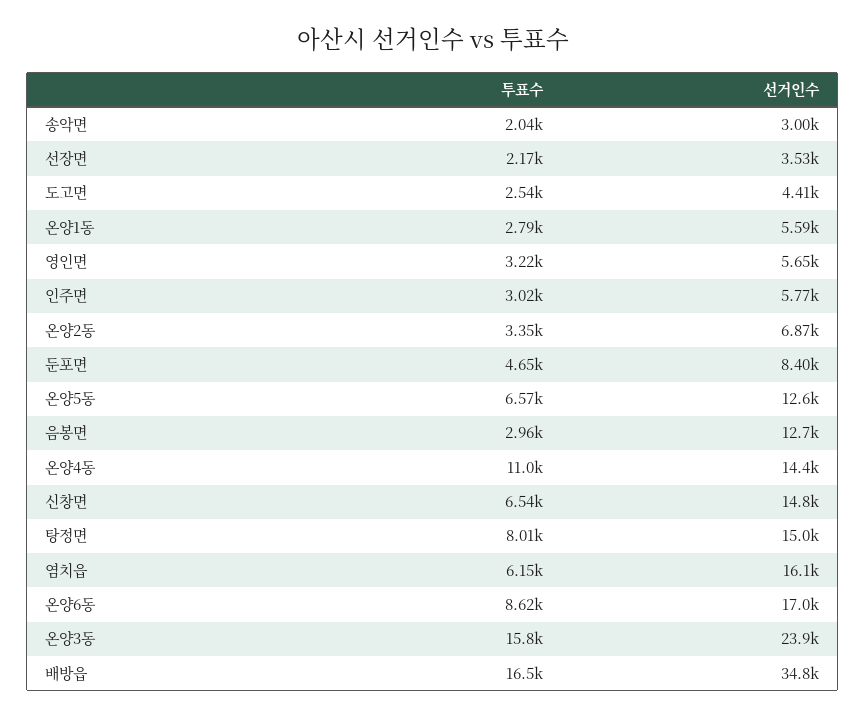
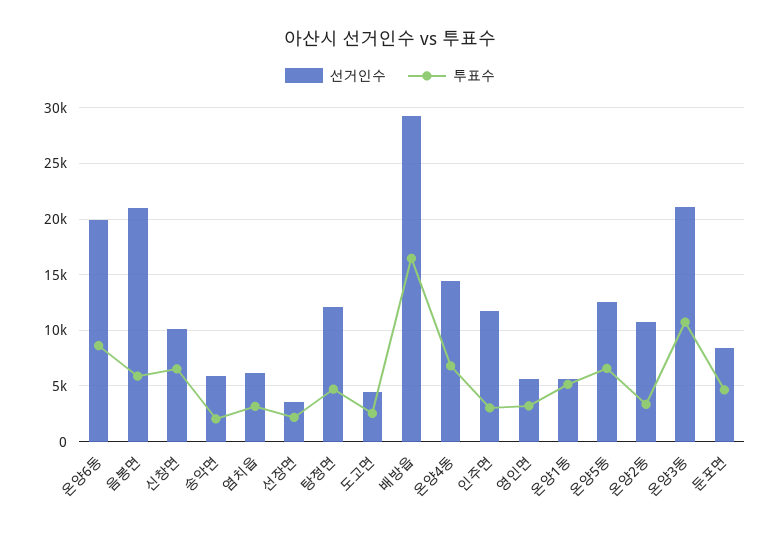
  {
    "투표수": {
      "송악면": 2040,
      "선장면": 2170,
      "도고면": 2540,
-     "온양1동": 2790,
+     "온양1동": 5000,
      "영인면": 3220,
      "인주면": 3020,
      "온양2동": 3350,
      "둔포면": 4650,
      "온양5동": 6570,
-     "음봉면": 2960,
+     "음봉면": 6000,
-     "온양4동": 11000,
+     "온양4동": 7000,
      "신창면": 6540,
-     "탕정면": 8010,
+     "탕정면": 5000,
-     "염치읍": 6150,
+     "염치읍": 3000,
      "온양6동": 8620,
-     "온양3동": 15800,
+     "온양3동": 11000,
      "배방읍": 16500
    },
    "선거인수": {
-     "송악면": 3000,
+     "송악면": 6000,
      "선장면": 3530,
      "도고면": 4410,
      "온양1동": 5590,
      "영인면": 5650,
-     "인주면": 5770,
+     "인주면": 12000,
-     "온양2동": 6870,
+     "온양2동": 11000,
      "둔포면": 8400,
      "온양5동": 12600,
-     "음봉면": 12700,
+     "음봉면": 21000,
      "온양4동": 14400,
-     "신창면": 14800,
+     "신창면": 10000,
-     "탕정면": 15000,
+     "탕정면": 12000,
-     "염치읍": 16100,
+     "염치읍": 6000,
-     "온양6동": 17000,
+     "온양6동": 20000,
-     "온양3동": 23900,
+     "온양3동": 21000,
-     "배방읍": 34800
+     "배방읍": 29000
    }
  }

